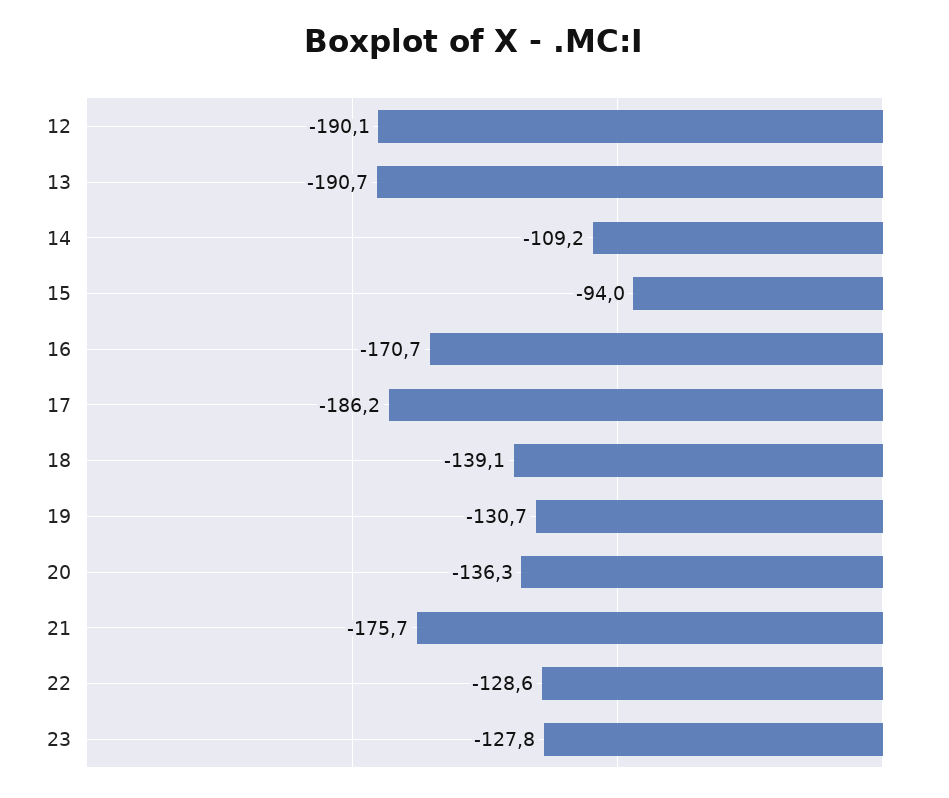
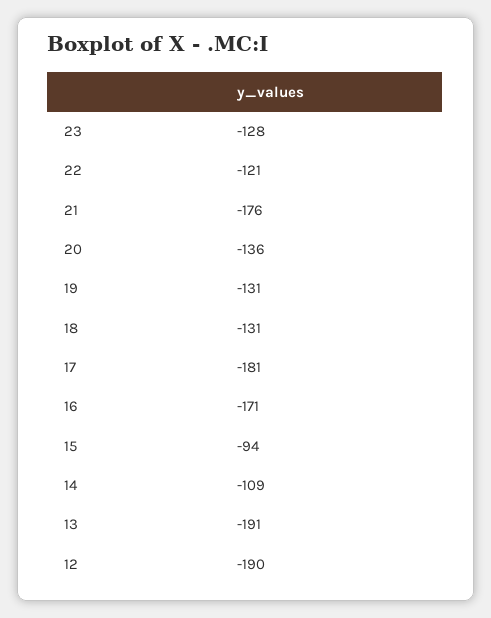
  {
    "12": -190.1,
    "13": -190.7,
    "14": -109.2,
    "15": -94,
    "16": -170.7,
-   "17": -186.2,
+   "17": -181,
-   "18": -139.1,
+   "18": -131,
    "19": -130.7,
    "20": -136.3,
    "21": -175.7,
-   "22": -128.6,
+   "22": -121,
    "23": -127.8
  }

